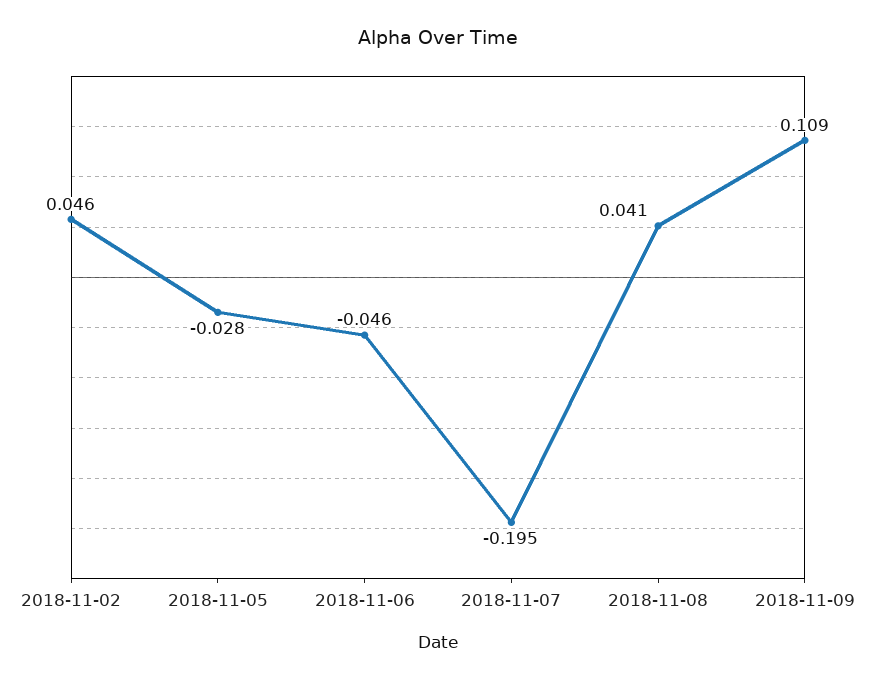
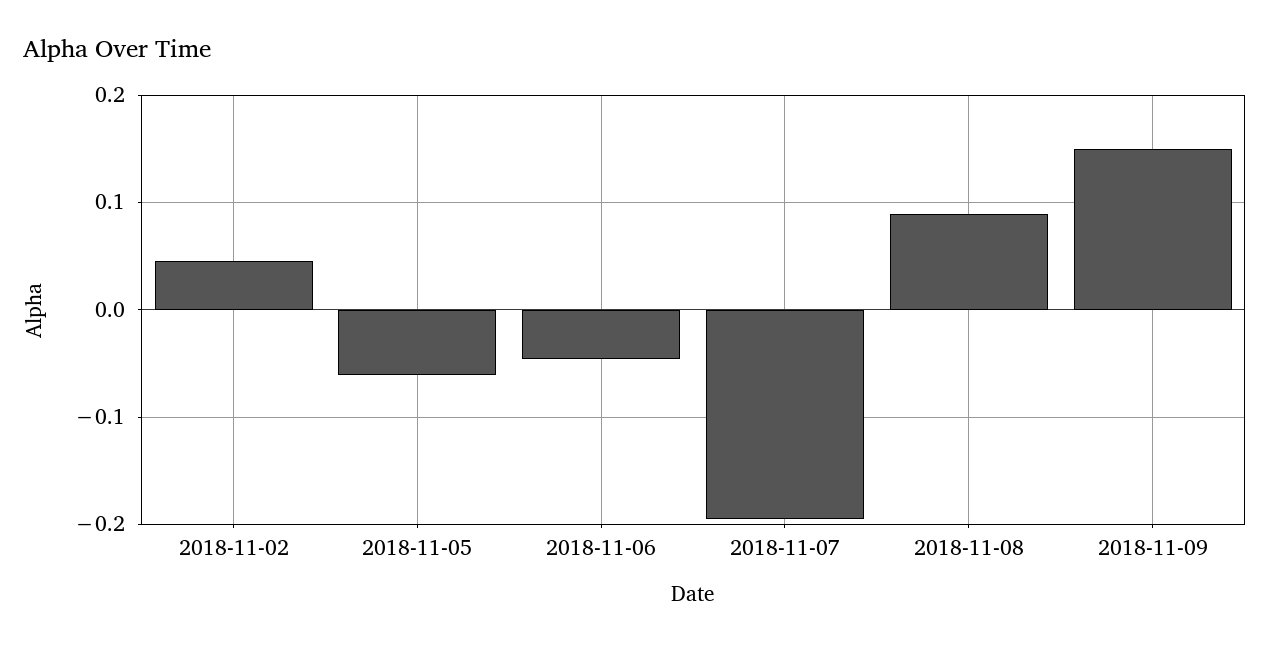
  {
    "2018-11-02": 0.046,
-   "2018-11-05": -0.028,
+   "2018-11-05": -0.06,
    "2018-11-06": -0.046,
    "2018-11-07": -0.195,
-   "2018-11-08": 0.041,
+   "2018-11-08": 0.09,
-   "2018-11-09": 0.109
+   "2018-11-09": 0.15
  }

